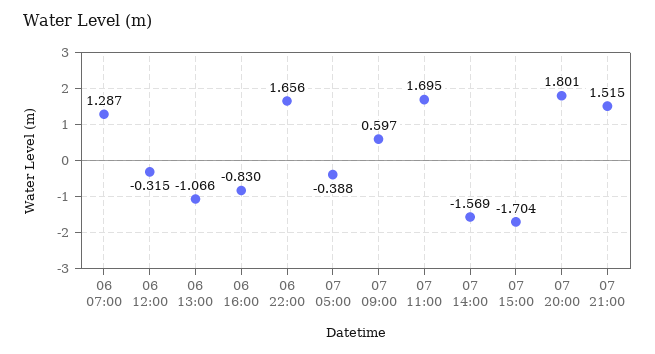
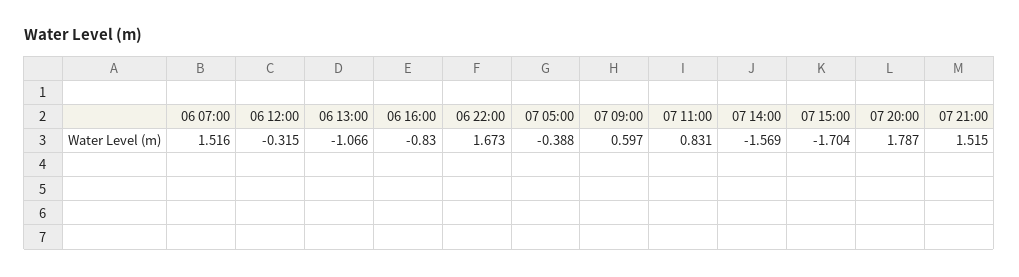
  {
-   "06 07:00": 1.287,
+   "06 07:00": 1.516,
    "06 12:00": -0.315,
    "06 13:00": -1.066,
    "06 16:00": -0.83,
-   "06 22:00": 1.656,
+   "06 22:00": 1.673,
    "07 05:00": -0.388,
    "07 09:00": 0.597,
-   "07 11:00": 1.695,
+   "07 11:00": 0.831,
    "07 14:00": -1.569,
    "07 15:00": -1.704,
-   "07 20:00": 1.801,
+   "07 20:00": 1.787,
    "07 21:00": 1.515
  }

